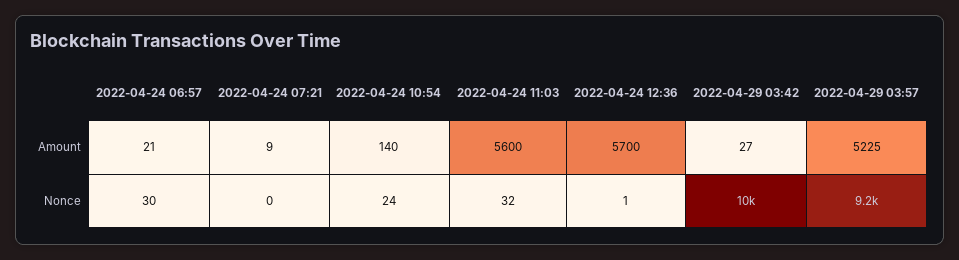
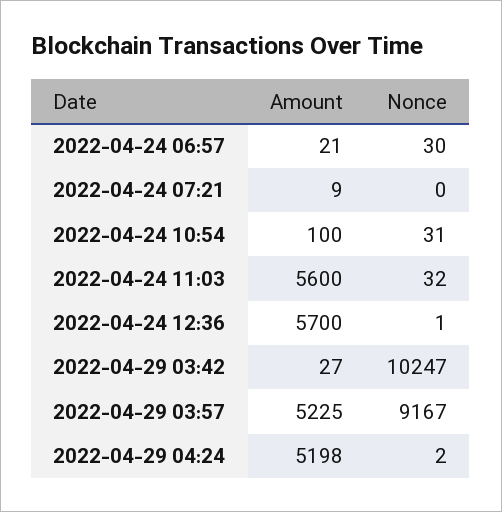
  {
    "2022-04-24 06:57": {
      "Amount": 21,
      "Nonce": 30
    },
    "2022-04-24 07:21": {
      "Amount": 9,
      "Nonce": 0
    },
    "2022-04-24 10:54": {
-     "Amount": 140,
+     "Amount": 100,
-     "Nonce": 24
+     "Nonce": 31
    },
    "2022-04-24 11:03": {
      "Amount": 5600,
      "Nonce": 32
    },
    "2022-04-24 12:36": {
      "Amount": 5700,
      "Nonce": 1
    },
    "2022-04-29 03:42": {
      "Amount": 27,
      "Nonce": 10247
    },
    "2022-04-29 03:57": {
      "Amount": 5225,
      "Nonce": 9167
-   }
+   },
+   "2022-04-29 04:24": {
+     "Amount": 5198,
+     "Nonce": 2
+   }
  }

